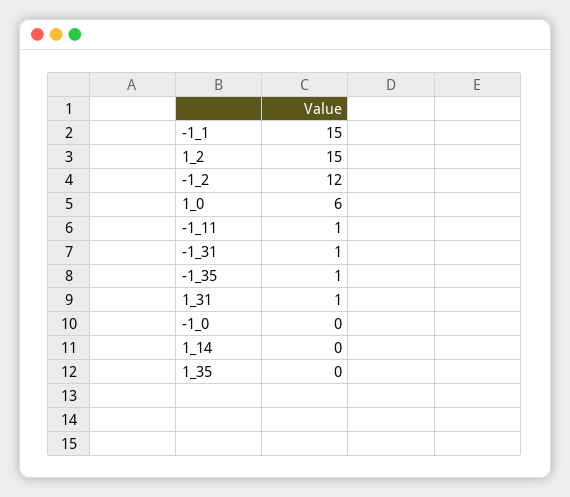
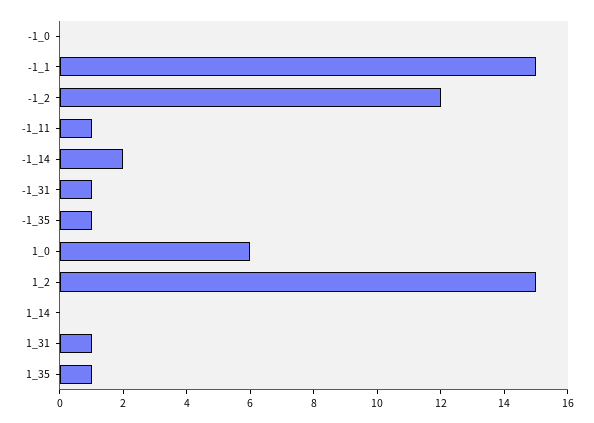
  {
    "-1_1": 15,
    "1_2": 15,
    "-1_2": 12,
    "1_0": 6,
    "-1_11": 1,
    "-1_31": 1,
    "-1_35": 1,
    "1_31": 1,
    "-1_0": 0,
    "1_14": 0,
-   "1_35": 0
+   "1_35": 1,
+   "-1_14": 2
  }

